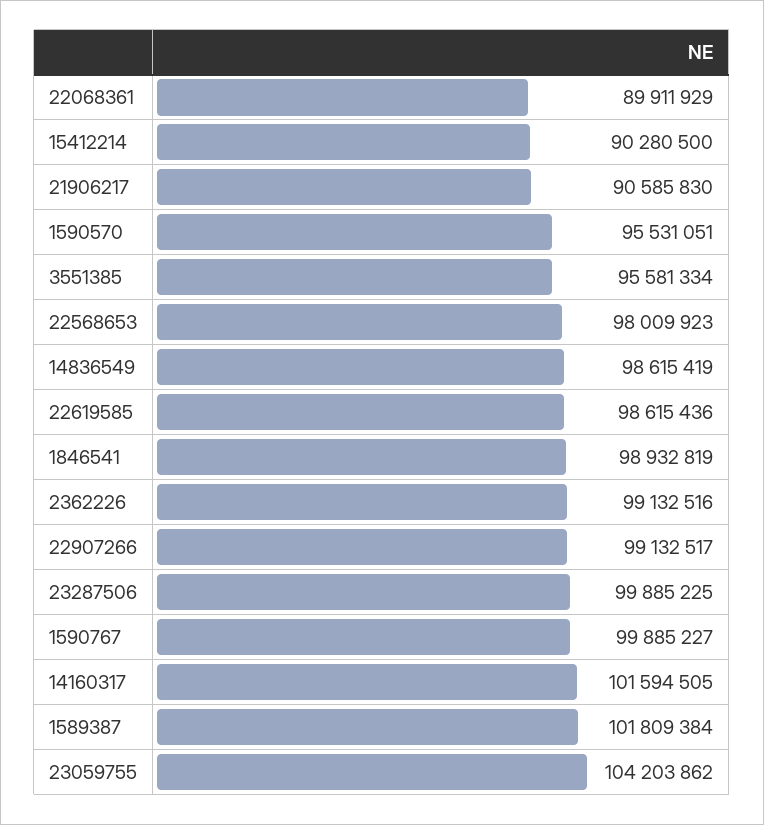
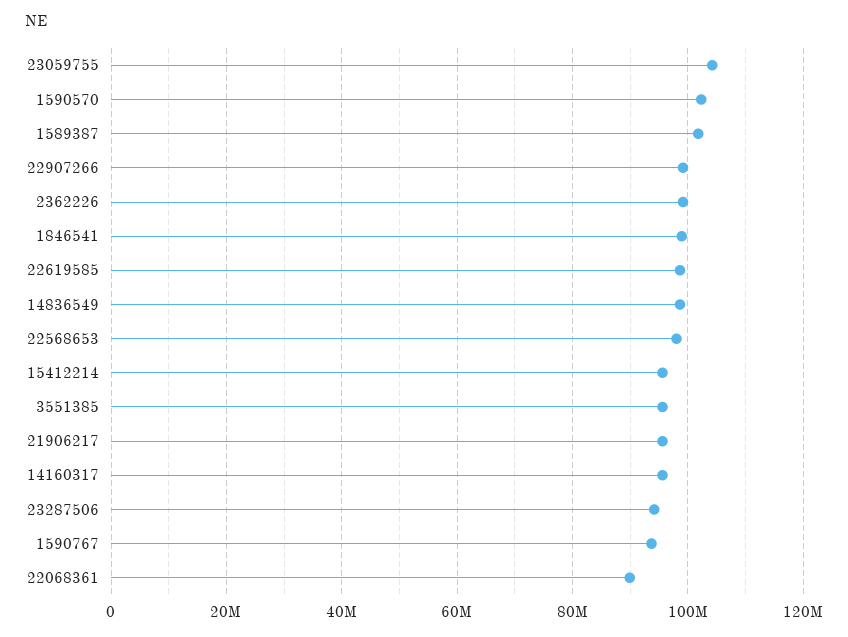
  {
    "22068361": 89911929,
-   "15412214": 90280500,
+   "15412214": 96000000,
-   "21906217": 90585830,
+   "21906217": 96000000,
-   "1590570": 95531051,
+   "1590570": 102000000,
    "3551385": 95581334,
    "22568653": 98009923,
    "14836549": 98615419,
    "22619585": 98615436,
    "1846541": 98932819,
    "2362226": 99132516,
    "22907266": 99132517,
-   "23287506": 99885225,
+   "23287506": 94000000,
-   "1590767": 99885227,
+   "1590767": 94000000,
-   "14160317": 101594505,
+   "14160317": 96000000,
    "1589387": 101809384,
    "23059755": 104203862
  }

